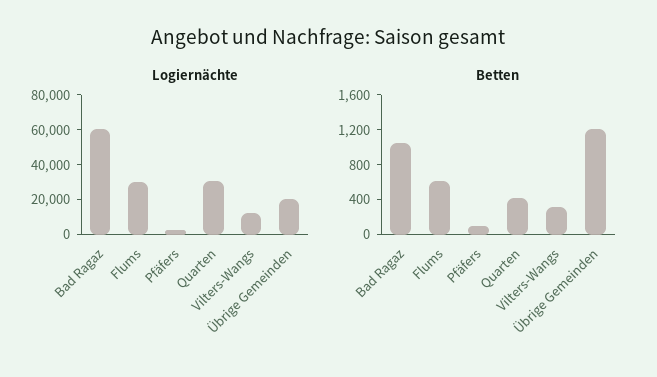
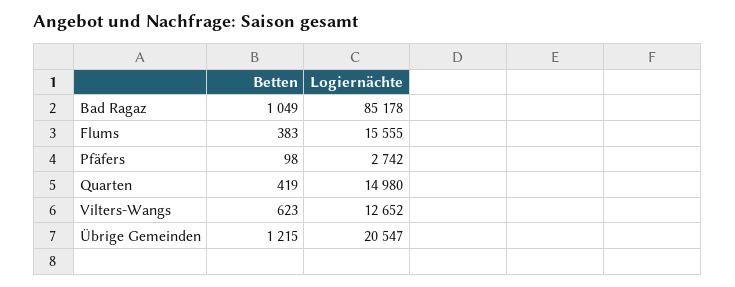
  {
    "Logiernächte": {
-     "Bad Ragaz": 60000,
+     "Bad Ragaz": 85178,
-     "Flums": 30000,
+     "Flums": 15555,
      "Pfäfers": 2742,
-     "Quarten": 30000,
+     "Quarten": 14980,
      "Vilters-Wangs": 12652,
      "Übrige Gemeinden": 20547
    },
    "Betten": {
      "Bad Ragaz": 1049,
-     "Flums": 600,
+     "Flums": 383,
      "Pfäfers": 98,
      "Quarten": 419,
-     "Vilters-Wangs": 300,
+     "Vilters-Wangs": 623,
      "Übrige Gemeinden": 1215
    }
  }

